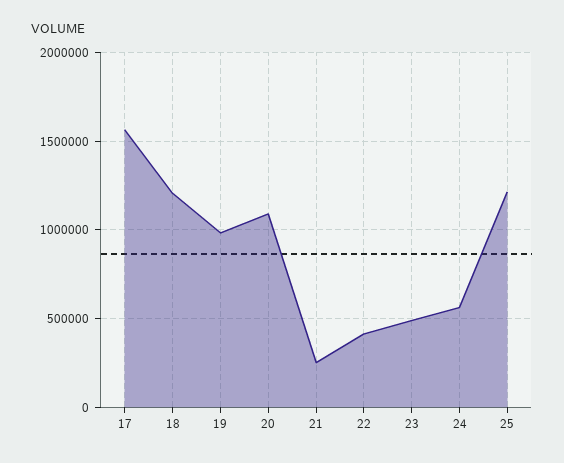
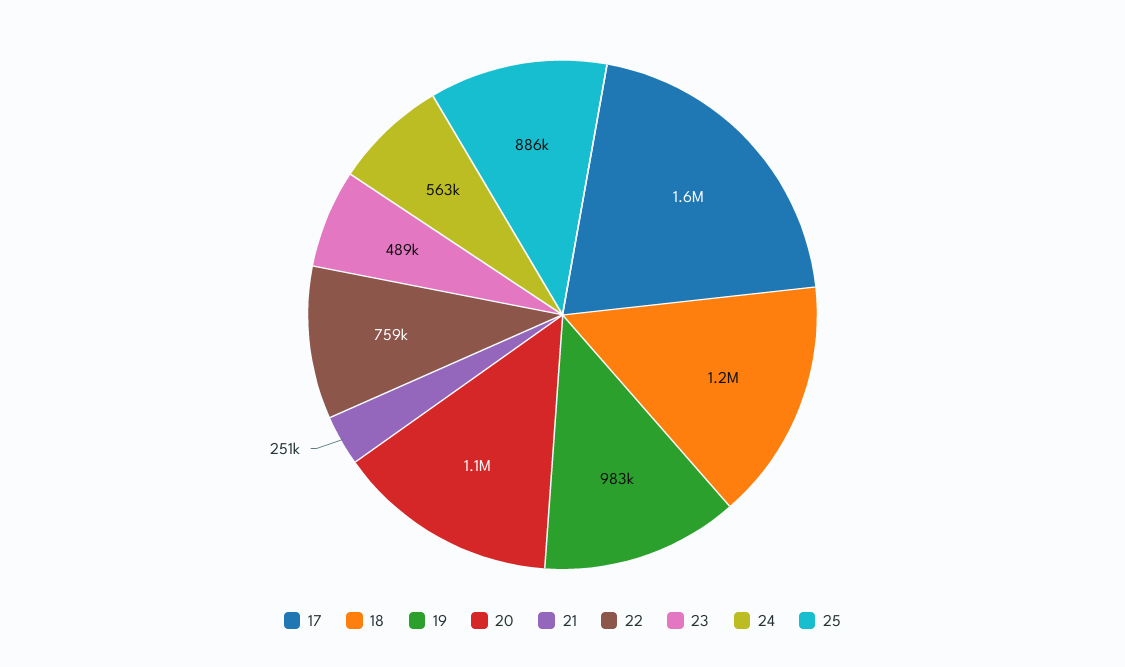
  {
    "17": 1600000,
    "18": 1200000,
    "19": 983000,
    "20": 1100000,
    "21": 251000,
-   "22": 400000,
+   "22": 759000,
    "23": 489000,
    "24": 563000,
-   "25": 1200000
+   "25": 886000
  }

